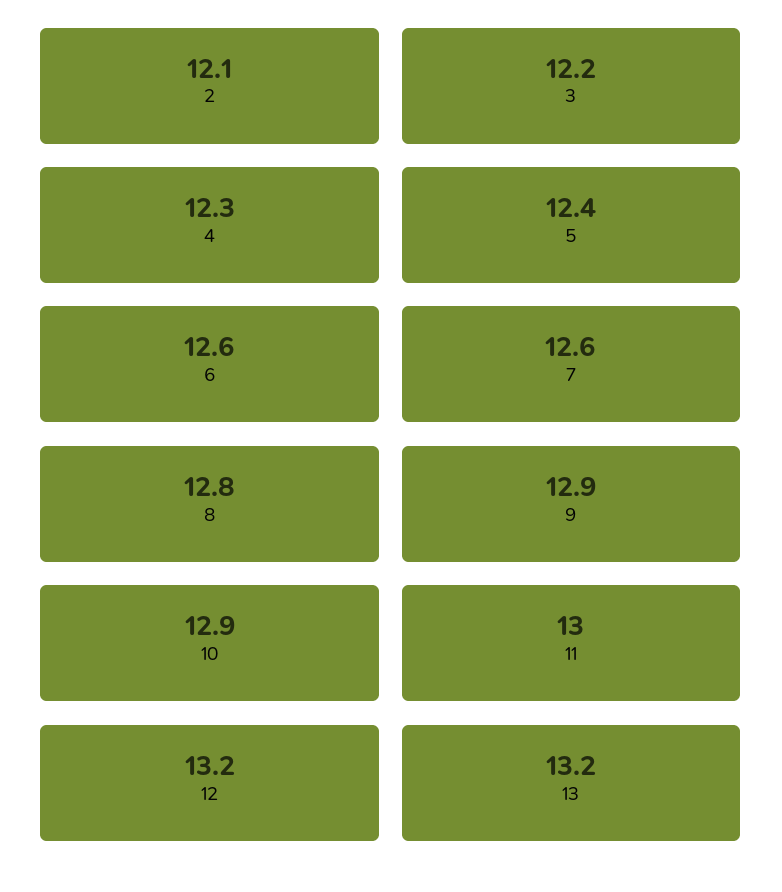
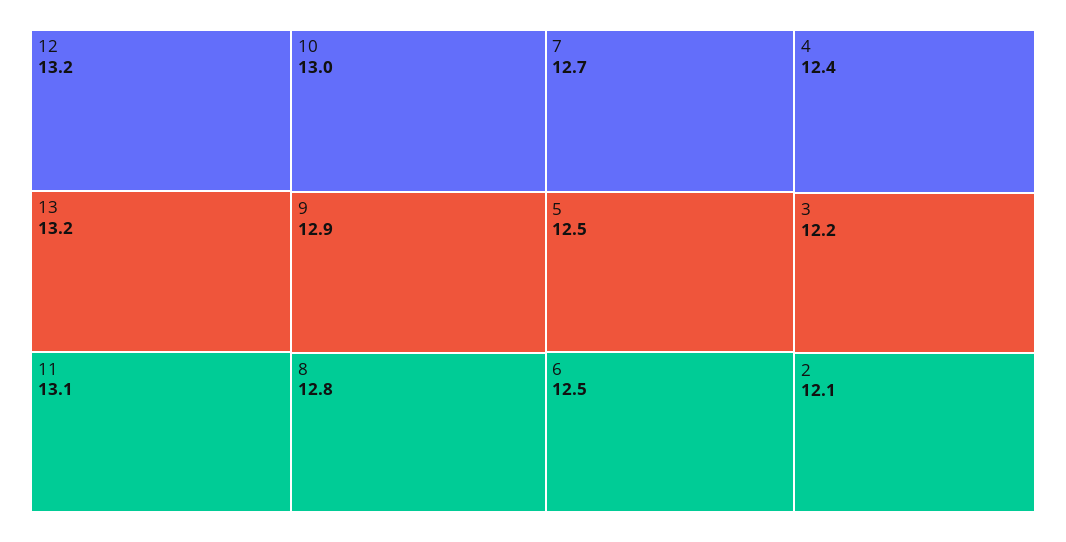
  {
    "2": 12.1,
    "3": 12.2,
-   "4": 12.3,
+   "4": 12.4,
-   "5": 12.4,
+   "5": 12.5,
-   "6": 12.6,
+   "6": 12.5,
-   "7": 12.6,
+   "7": 12.7,
    "8": 12.8,
    "9": 12.9,
-   "10": 12.9,
+   "10": 13,
-   "11": 13,
+   "11": 13.1,
    "12": 13.2,
    "13": 13.2
  }

